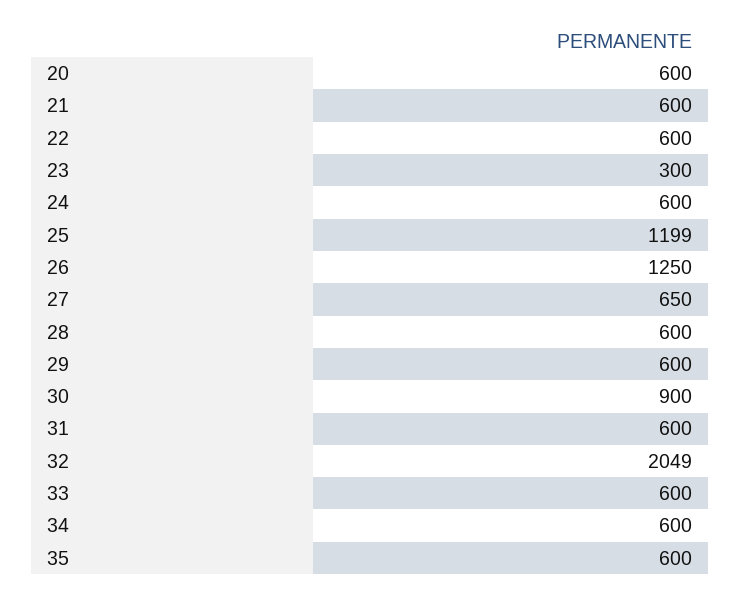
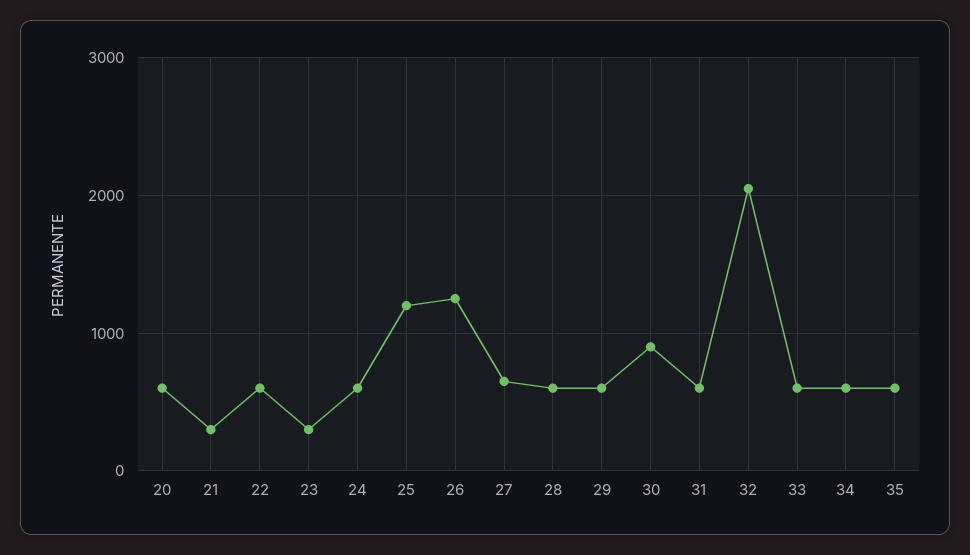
  {
    "20": 600,
-   "21": 600,
+   "21": 300,
    "22": 600,
    "23": 300,
    "24": 600,
    "25": 1199,
    "26": 1250,
    "27": 650,
    "28": 600,
    "29": 600,
    "30": 900,
    "31": 600,
    "32": 2049,
    "33": 600,
    "34": 600,
    "35": 600
  }

